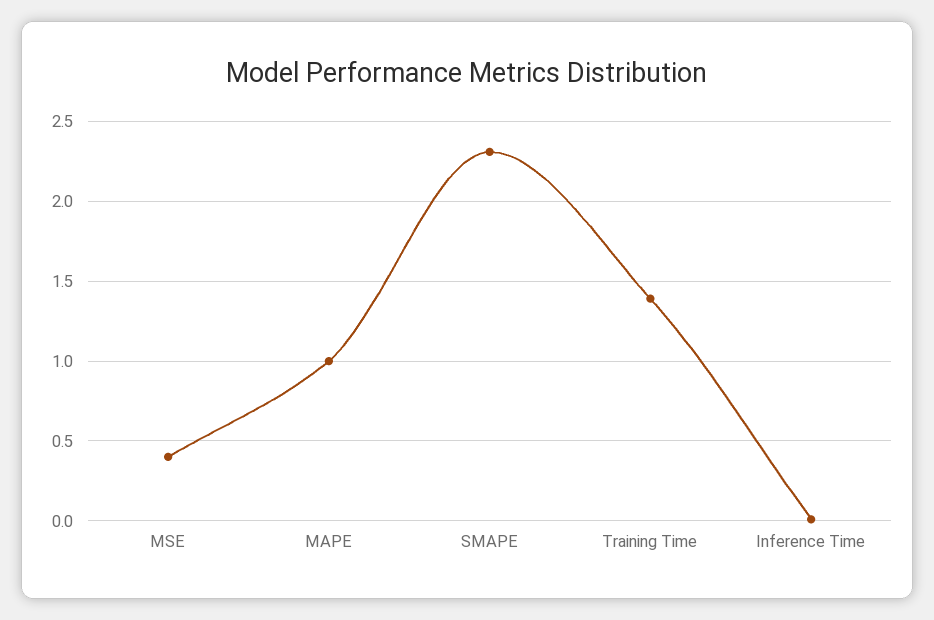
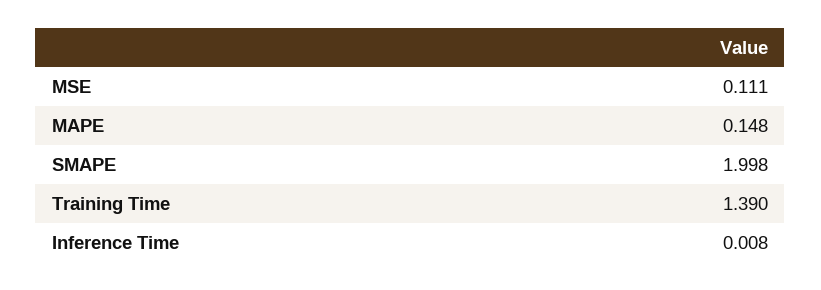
  {
-   "MSE": 0.4,
+   "MSE": 0.111,
-   "MAPE": 1,
+   "MAPE": 0.148,
-   "SMAPE": 2.3,
+   "SMAPE": 1.998,
    "Training Time": 1.39,
    "Inference Time": 0.008
  }

